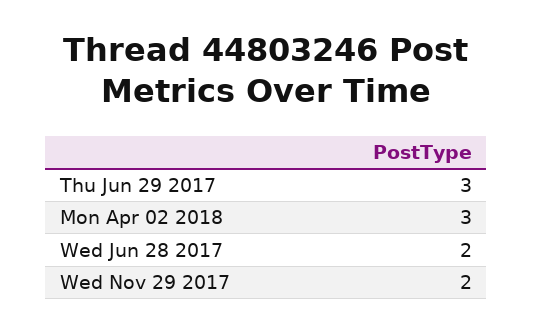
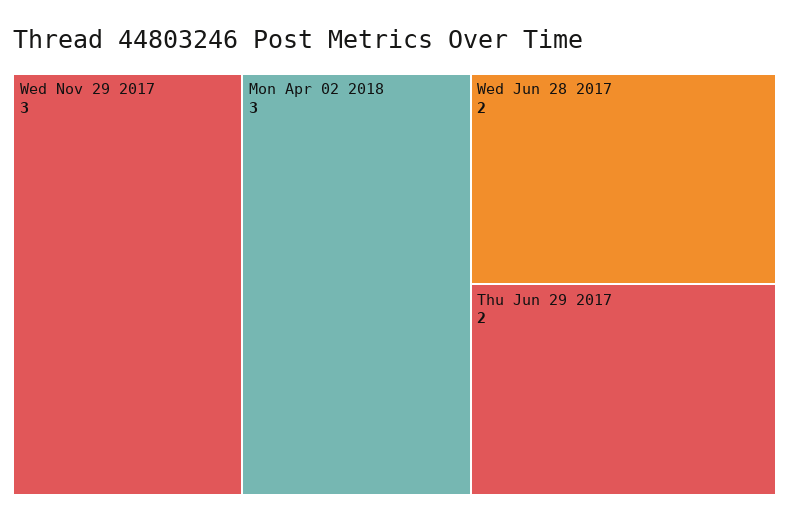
  {
-   "Thu Jun 29 2017": 3,
+   "Thu Jun 29 2017": 2,
    "Mon Apr 02 2018": 3,
    "Wed Jun 28 2017": 2,
-   "Wed Nov 29 2017": 2
+   "Wed Nov 29 2017": 3
  }

